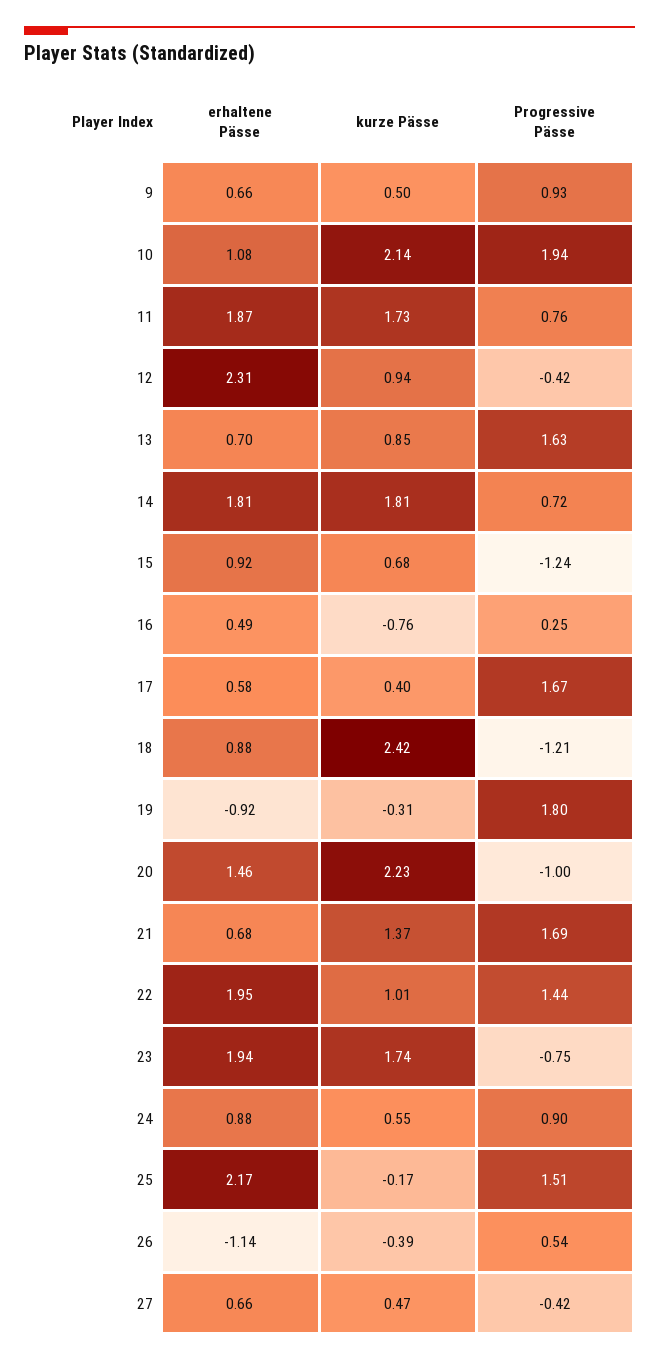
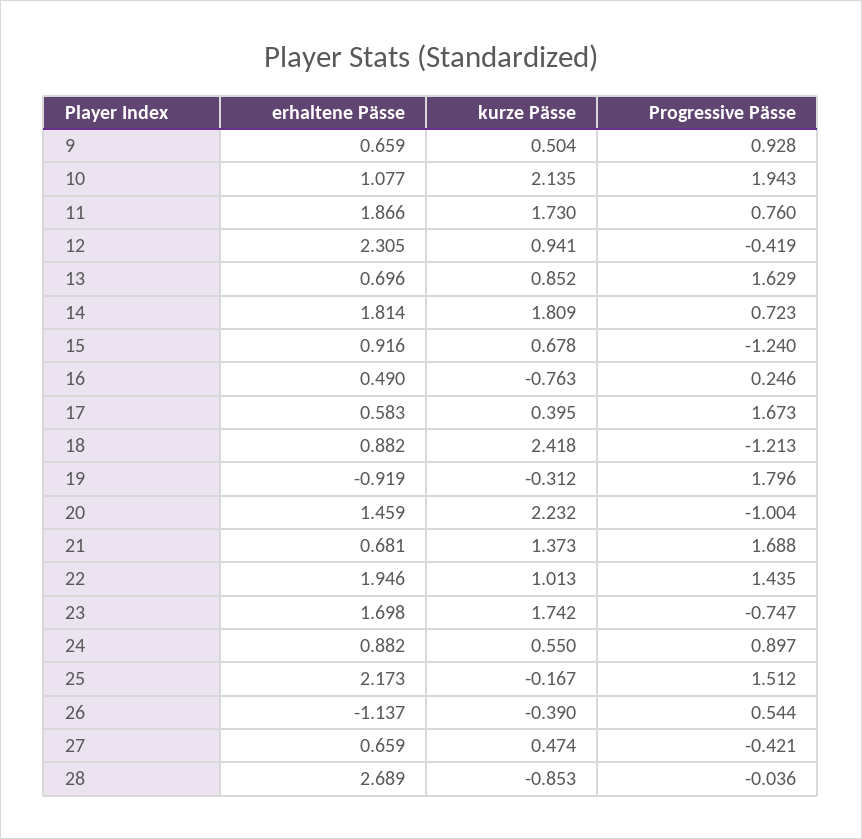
  {
    "erhaltene Pässe": {
      "9": 0.659,
      "10": 1.077,
      "11": 1.866,
      "12": 2.305,
      "13": 0.696,
      "14": 1.814,
      "15": 0.916,
      "16": 0.49,
      "17": 0.583,
      "18": 0.882,
      "19": -0.919,
      "20": 1.459,
      "21": 0.681,
      "22": 1.946,
-     "23": 1.94,
+     "23": 1.698,
      "24": 0.882,
      "25": 2.173,
      "26": -1.137,
-     "27": 0.659
+     "27": 0.659,
+     "28": 2.689
    },
    "kurze Pässe": {
      "9": 0.504,
      "10": 2.135,
      "11": 1.73,
      "12": 0.941,
      "13": 0.852,
      "14": 1.809,
      "15": 0.678,
      "16": -0.763,
      "17": 0.395,
      "18": 2.418,
      "19": -0.312,
      "20": 2.232,
      "21": 1.373,
      "22": 1.013,
      "23": 1.742,
      "24": 0.55,
      "25": -0.167,
      "26": -0.39,
-     "27": 0.474
+     "27": 0.474,
+     "28": -0.853
    },
    "Progressive Pässe": {
      "9": 0.928,
      "10": 1.943,
      "11": 0.76,
      "12": -0.419,
      "13": 1.629,
      "14": 0.723,
      "15": -1.24,
      "16": 0.246,
      "17": 1.673,
      "18": -1.213,
      "19": 1.796,
      "20": -1.004,
      "21": 1.688,
      "22": 1.435,
      "23": -0.747,
      "24": 0.897,
      "25": 1.512,
      "26": 0.544,
-     "27": -0.421
+     "27": -0.421,
+     "28": -0.036
    }
  }

